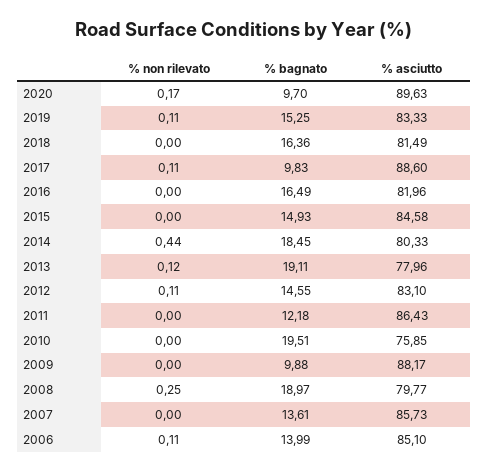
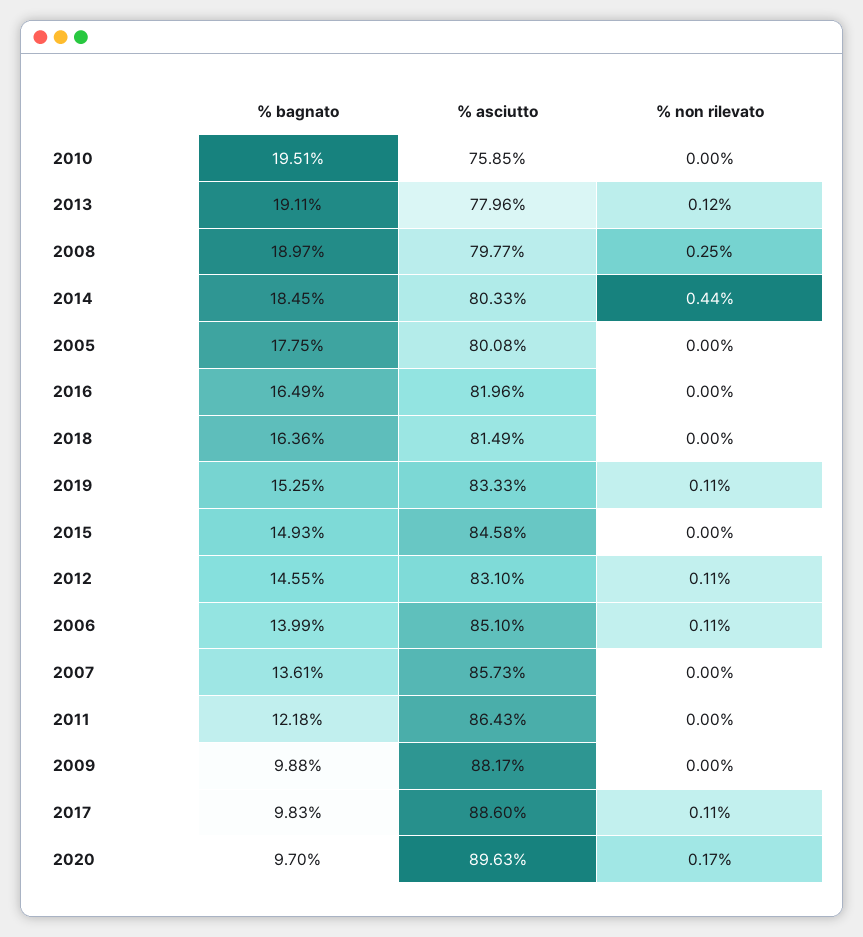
  {
    "% non rilevato": {
      "2020": 0.17,
      "2019": 0.11,
      "2018": 0,
      "2017": 0.11,
      "2016": 0,
      "2015": 0,
      "2014": 0.44,
      "2013": 0.12,
      "2012": 0.11,
      "2011": 0,
      "2010": 0,
      "2009": 0,
      "2008": 0.25,
      "2007": 0,
-     "2006": 0.11
+     "2006": 0.11,
+     "2005": 0
    },
    "% bagnato": {
      "2020": 9.7,
      "2019": 15.25,
      "2018": 16.36,
      "2017": 9.83,
      "2016": 16.49,
      "2015": 14.93,
      "2014": 18.45,
      "2013": 19.11,
      "2012": 14.55,
      "2011": 12.18,
      "2010": 19.51,
      "2009": 9.88,
      "2008": 18.97,
      "2007": 13.61,
-     "2006": 13.99
+     "2006": 13.99,
+     "2005": 17.75
    },
    "% asciutto": {
      "2020": 89.63,
      "2019": 83.33,
      "2018": 81.49,
      "2017": 88.6,
      "2016": 81.96,
      "2015": 84.58,
      "2014": 80.33,
      "2013": 77.96,
      "2012": 83.1,
      "2011": 86.43,
      "2010": 75.85,
      "2009": 88.17,
      "2008": 79.77,
      "2007": 85.73,
-     "2006": 85.1
+     "2006": 85.1,
+     "2005": 80.08
    }
  }

